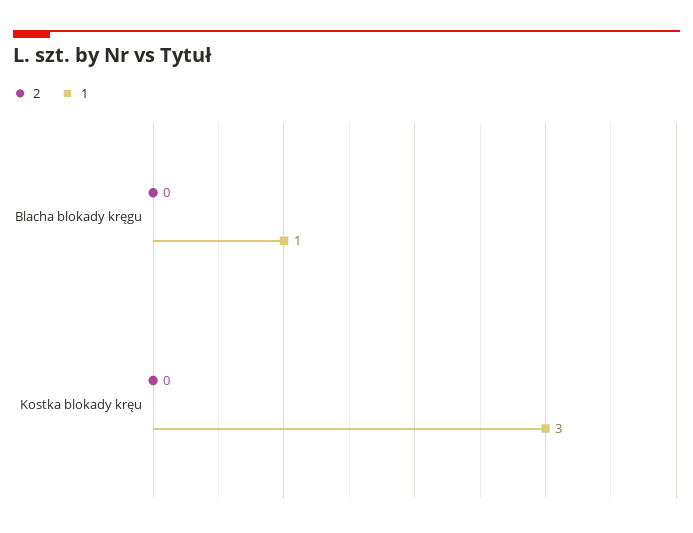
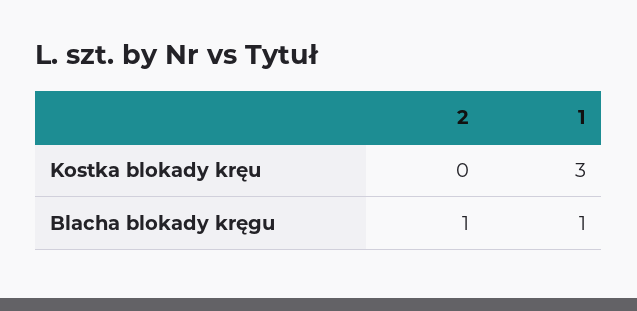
  {
    "2": {
-     "Blacha blokady kręgu": 0,
+     "Blacha blokady kręgu": 1,
      "Kostka blokady kręu": 0
    },
    "1": {
      "Blacha blokady kręgu": 1,
      "Kostka blokady kręu": 3
    }
  }

